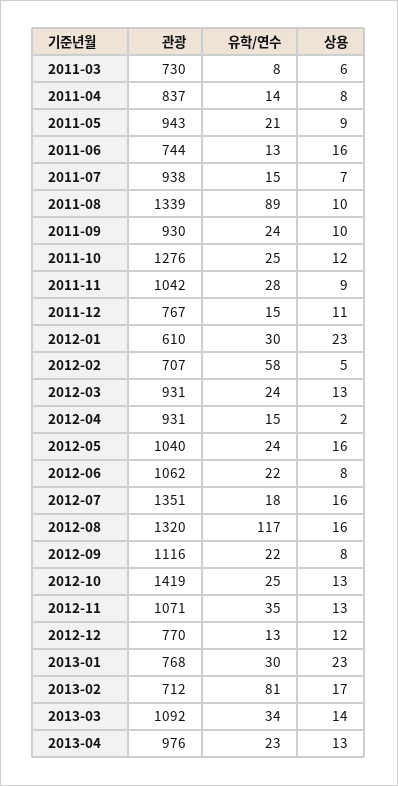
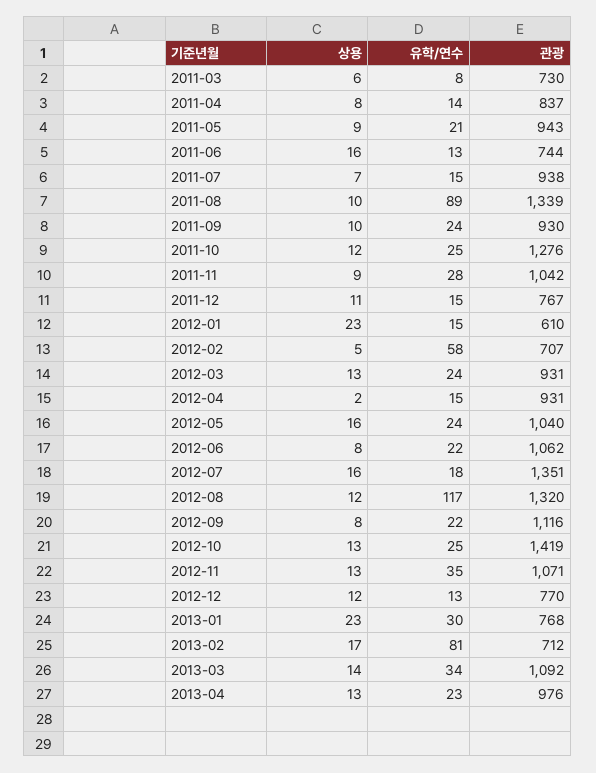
  {
    "관광": {
      "2011-03": 730,
      "2011-04": 837,
      "2011-05": 943,
      "2011-06": 744,
      "2011-07": 938,
      "2011-08": 1339,
      "2011-09": 930,
      "2011-10": 1276,
      "2011-11": 1042,
      "2011-12": 767,
      "2012-01": 610,
      "2012-02": 707,
      "2012-03": 931,
      "2012-04": 931,
      "2012-05": 1040,
      "2012-06": 1062,
      "2012-07": 1351,
      "2012-08": 1320,
      "2012-09": 1116,
      "2012-10": 1419,
      "2012-11": 1071,
      "2012-12": 770,
      "2013-01": 768,
      "2013-02": 712,
      "2013-03": 1092,
      "2013-04": 976
    },
    "유학/연수": {
      "2011-03": 8,
      "2011-04": 14,
      "2011-05": 21,
      "2011-06": 13,
      "2011-07": 15,
      "2011-08": 89,
      "2011-09": 24,
      "2011-10": 25,
      "2011-11": 28,
      "2011-12": 15,
-     "2012-01": 30,
+     "2012-01": 15,
      "2012-02": 58,
      "2012-03": 24,
      "2012-04": 15,
      "2012-05": 24,
      "2012-06": 22,
      "2012-07": 18,
      "2012-08": 117,
      "2012-09": 22,
      "2012-10": 25,
      "2012-11": 35,
      "2012-12": 13,
      "2013-01": 30,
      "2013-02": 81,
      "2013-03": 34,
      "2013-04": 23
    },
    "상용": {
      "2011-03": 6,
      "2011-04": 8,
      "2011-05": 9,
      "2011-06": 16,
      "2011-07": 7,
      "2011-08": 10,
      "2011-09": 10,
      "2011-10": 12,
      "2011-11": 9,
      "2011-12": 11,
      "2012-01": 23,
      "2012-02": 5,
      "2012-03": 13,
      "2012-04": 2,
      "2012-05": 16,
      "2012-06": 8,
      "2012-07": 16,
-     "2012-08": 16,
+     "2012-08": 12,
      "2012-09": 8,
      "2012-10": 13,
      "2012-11": 13,
      "2012-12": 12,
      "2013-01": 23,
      "2013-02": 17,
      "2013-03": 14,
      "2013-04": 13
    }
  }

